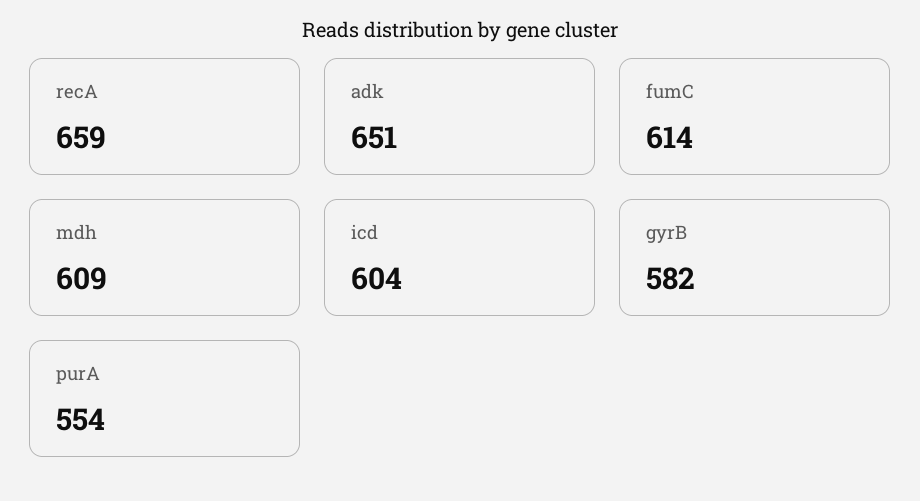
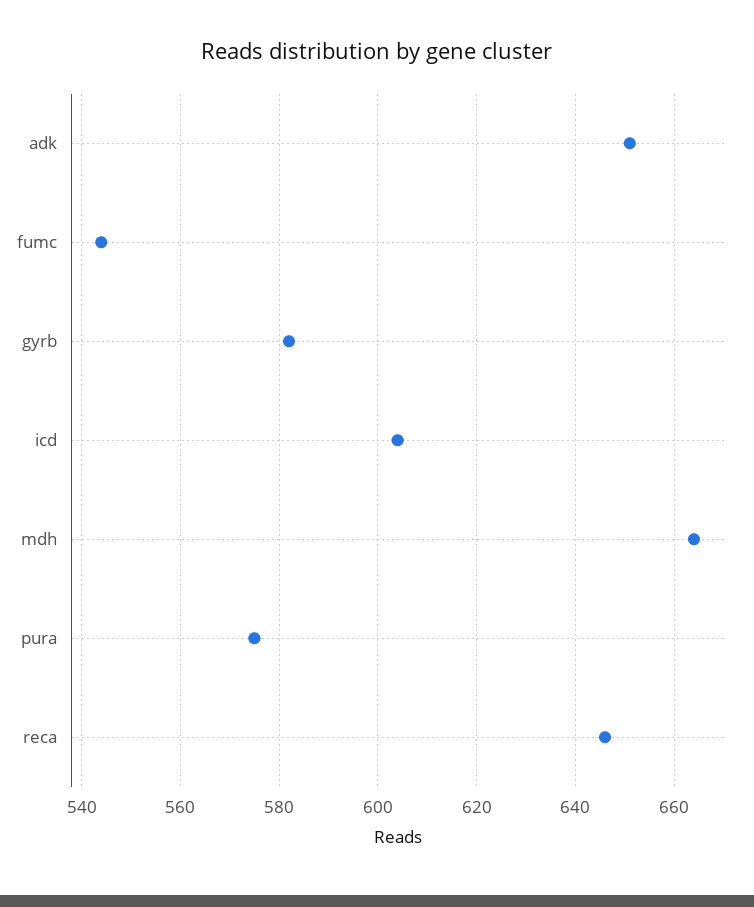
  {
-   "recA": 659,
+   "recA": 645,
    "adk": 651,
-   "fumC": 614,
+   "fumC": 545,
-   "mdh": 609,
+   "mdh": 665,
    "icd": 604,
    "gyrB": 582,
-   "purA": 554
+   "purA": 575
  }

